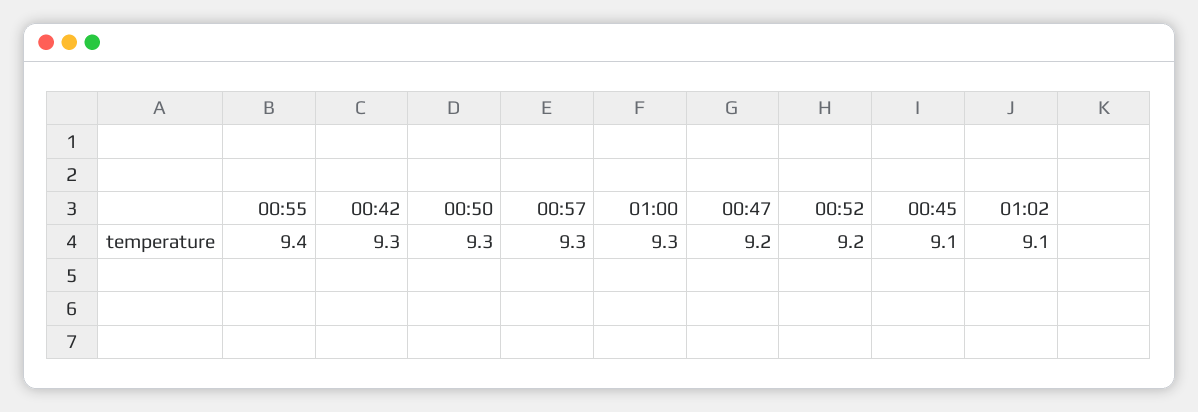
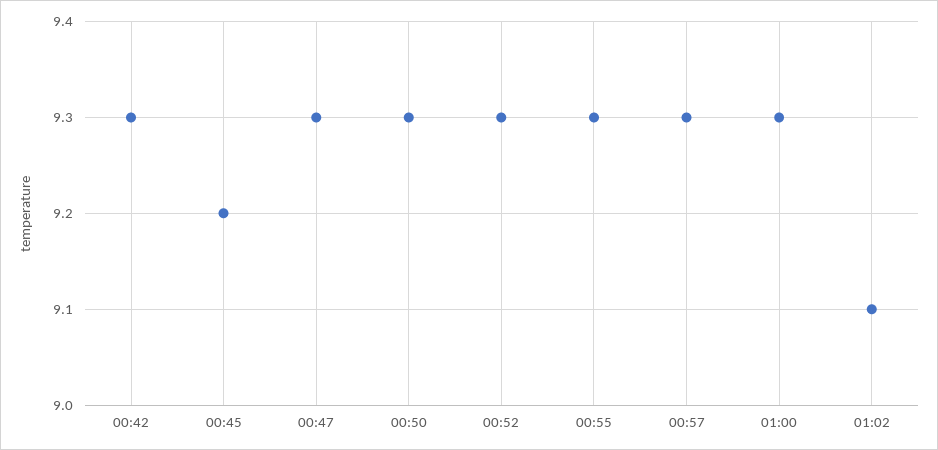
  {
-   "00:55": 9.4,
+   "00:55": 9.3,
    "00:42": 9.3,
    "00:50": 9.3,
    "00:57": 9.3,
    "01:00": 9.3,
-   "00:47": 9.2,
+   "00:47": 9.3,
-   "00:52": 9.2,
+   "00:52": 9.3,
-   "00:45": 9.1,
+   "00:45": 9.2,
    "01:02": 9.1
  }

